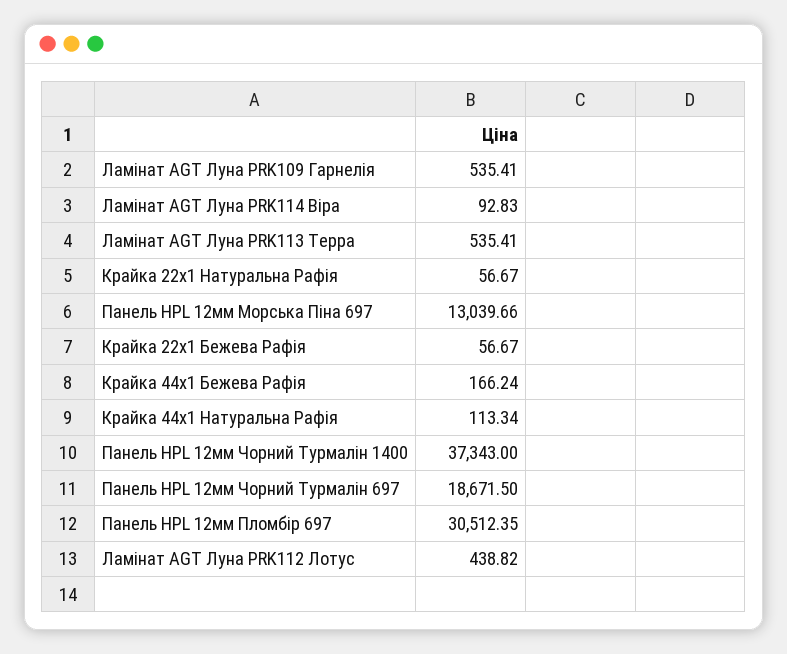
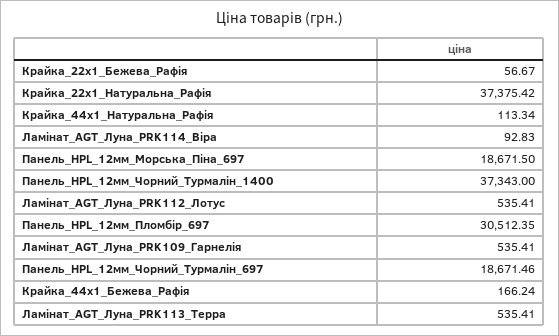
  {
    "Ламінат AGT Луна PRK109 Гарнелія": 535.41,
    "Ламінат AGT Луна PRK114 Віра": 92.83,
    "Ламінат AGT Луна PRK113 Терра": 535.41,
-   "Крайка 22x1 Натуральна Рафія": 56.67,
+   "Крайка 22x1 Натуральна Рафія": 37375.42,
-   "Панель HPL 12мм Морська Піна 697": 13039.66,
+   "Панель HPL 12мм Морська Піна 697": 18671.5,
    "Крайка 22x1 Бежева Рафія": 56.67,
    "Крайка 44x1 Бежева Рафія": 166.24,
    "Крайка 44x1 Натуральна Рафія": 113.34,
    "Панель HPL 12мм Чорний Турмалін 1400": 37343,
-   "Панель HPL 12мм Чорний Турмалін 697": 18671.5,
+   "Панель HPL 12мм Чорний Турмалін 697": 18671.46,
    "Панель HPL 12мм Пломбір 697": 30512.35,
-   "Ламінат AGT Луна PRK112 Лотус": 438.82
+   "Ламінат AGT Луна PRK112 Лотус": 535.41
  }

